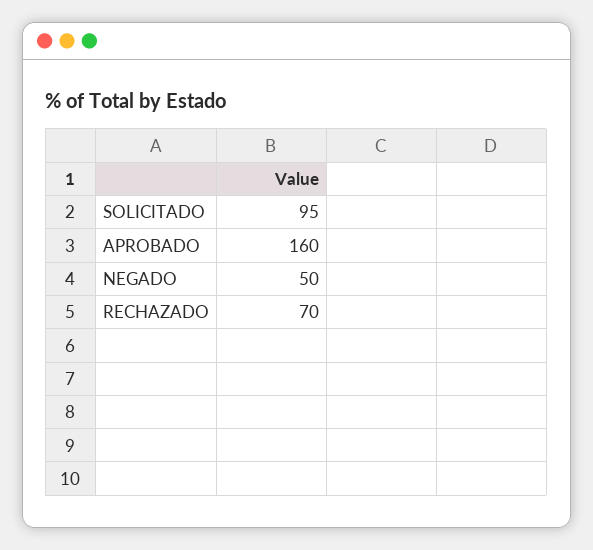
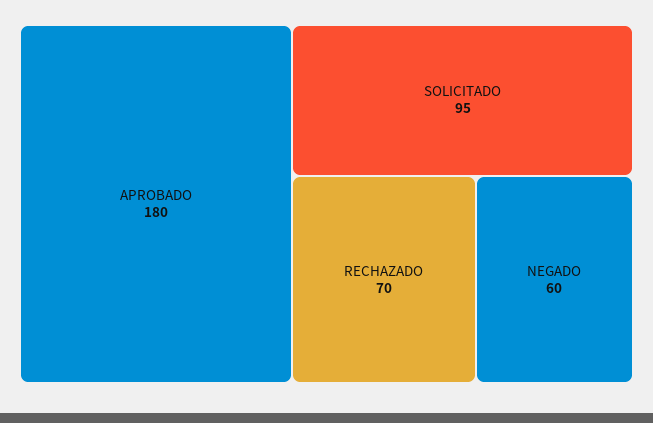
  {
    "SOLICITADO": 95,
-   "APROBADO": 160,
+   "APROBADO": 180,
-   "NEGADO": 50,
+   "NEGADO": 60,
    "RECHAZADO": 70
  }

